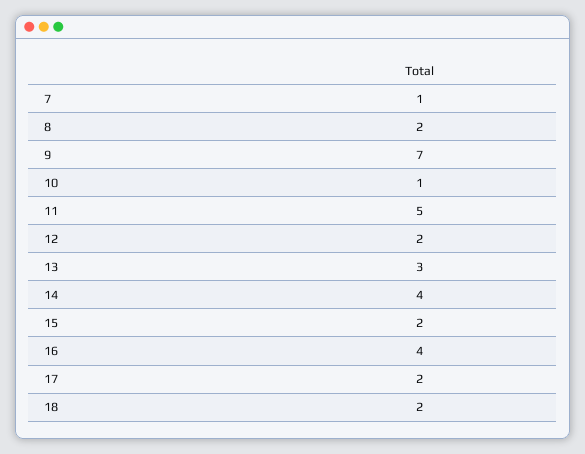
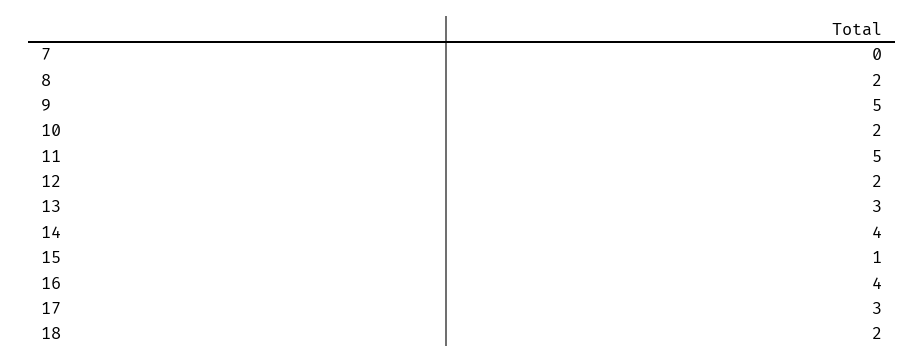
  {
-   "7": 1,
+   "7": 0,
    "8": 2,
-   "9": 7,
+   "9": 5,
-   "10": 1,
+   "10": 2,
    "11": 5,
    "12": 2,
    "13": 3,
    "14": 4,
-   "15": 2,
+   "15": 1,
    "16": 4,
-   "17": 2,
+   "17": 3,
    "18": 2
  }

